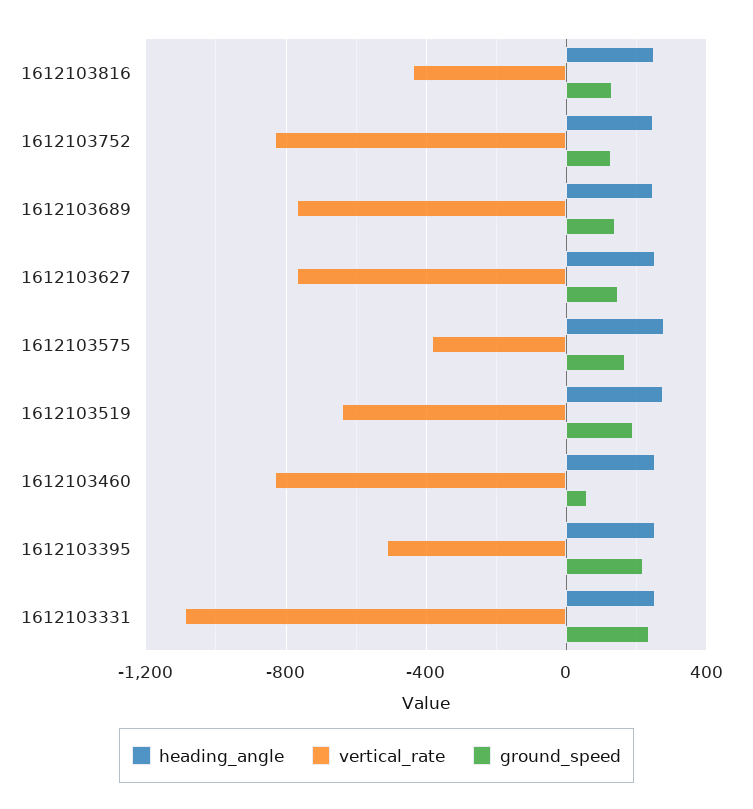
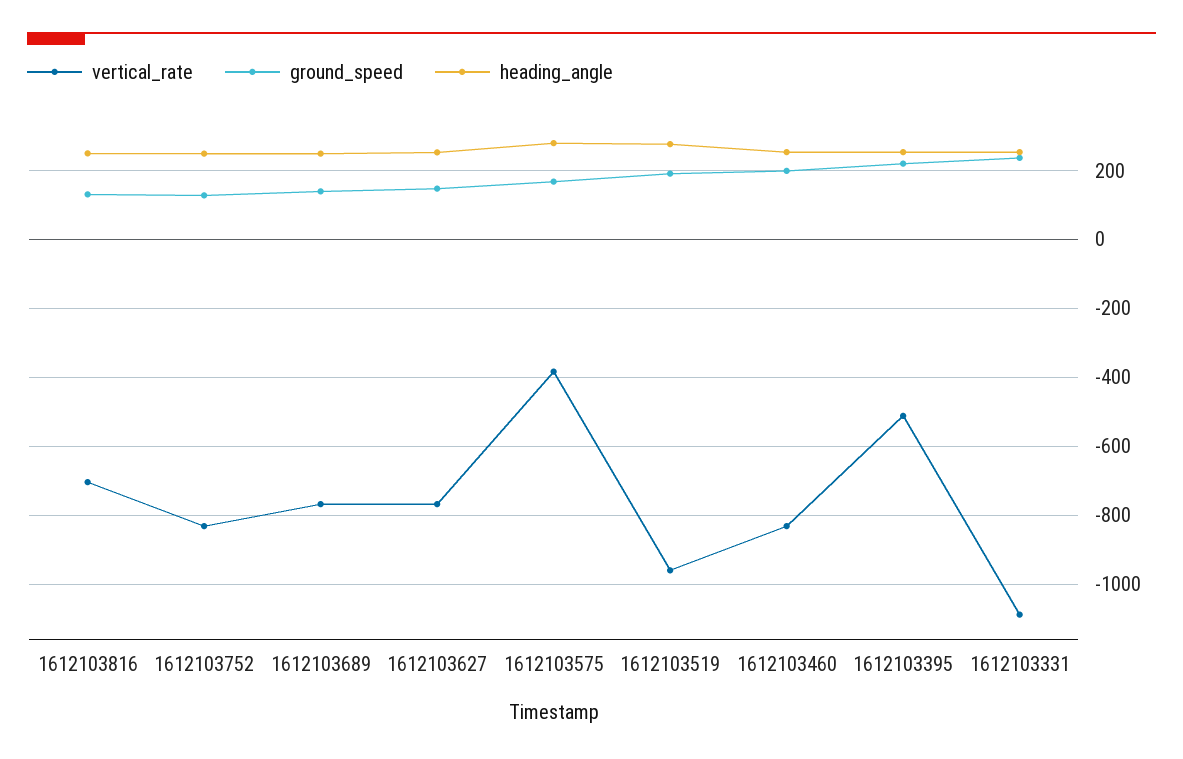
  {
    "heading_angle": {
      "1612103816": 240,
      "1612103752": 240,
      "1612103689": 240,
      "1612103627": 260,
      "1612103575": 280,
      "1612103519": 280,
      "1612103460": 260,
      "1612103395": 260,
      "1612103331": 260
    },
    "vertical_rate": {
-     "1612103816": -450,
+     "1612103816": -700,
      "1612103752": -840,
      "1612103689": -760,
      "1612103627": -760,
      "1612103575": -380,
-     "1612103519": -650,
+     "1612103519": -960,
      "1612103460": -840,
      "1612103395": -520,
      "1612103331": -1080
    },
    "ground_speed": {
      "1612103816": 140,
      "1612103752": 120,
      "1612103689": 140,
      "1612103627": 140,
      "1612103575": 160,
      "1612103519": 200,
-     "1612103460": 50,
+     "1612103460": 200,
      "1612103395": 220,
      "1612103331": 240
    }
  }

